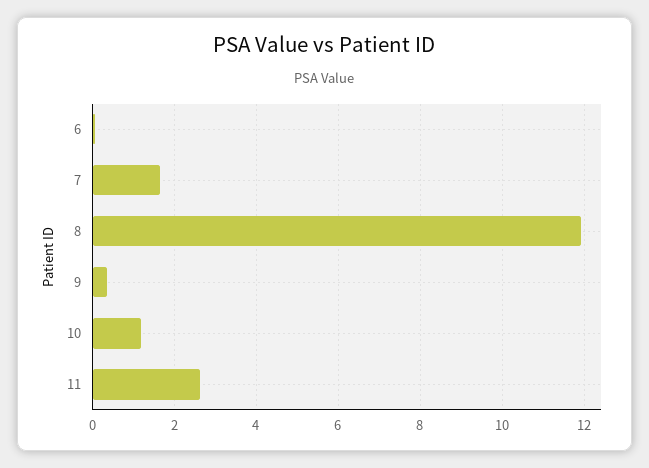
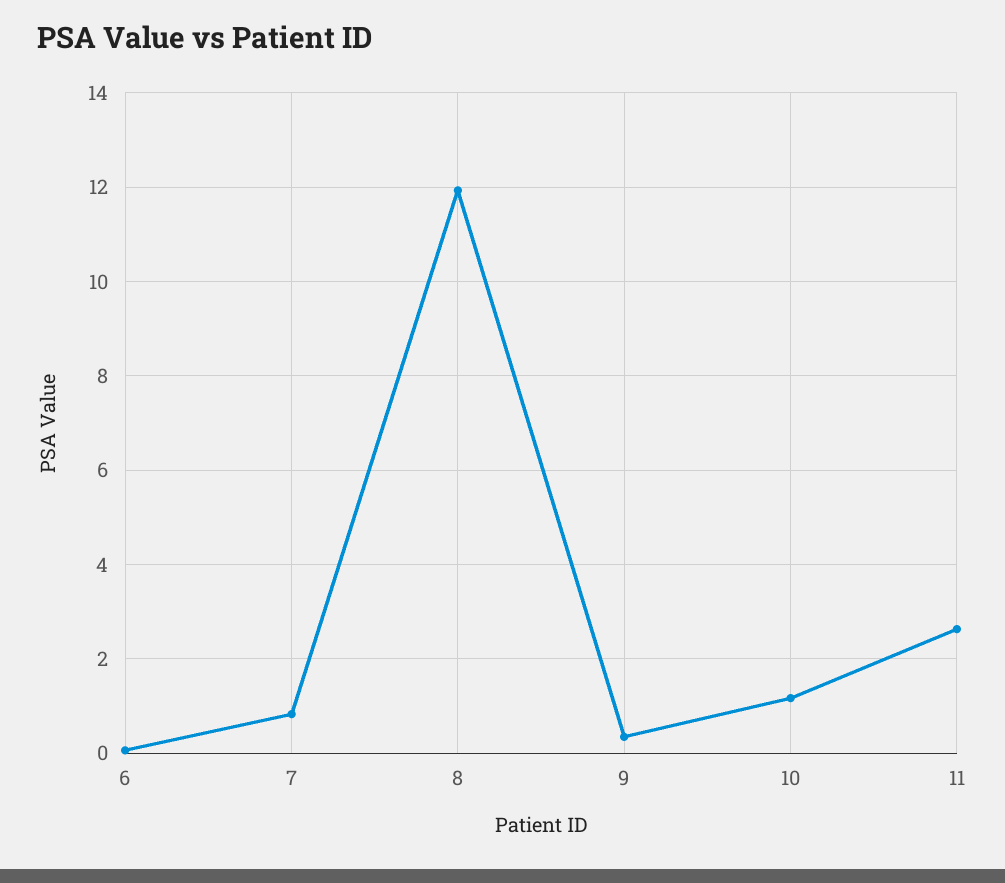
  {
    "6": 0,
-   "7": 1.6,
+   "7": 0.8,
    "8": 12,
    "9": 0.4,
    "10": 1.2,
    "11": 2.6
  }

